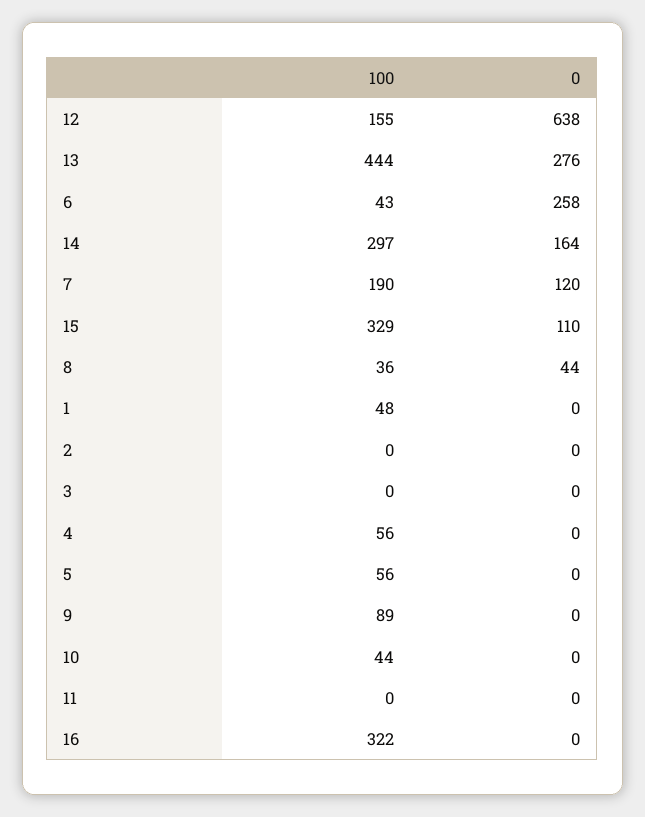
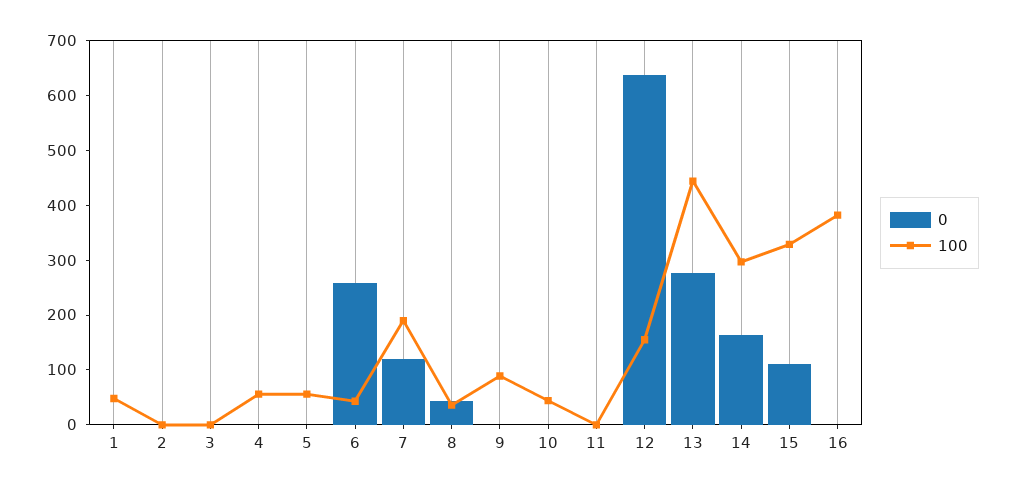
  {
    "100": {
      "12": 155,
      "13": 444,
      "6": 43,
      "14": 297,
      "7": 190,
      "15": 329,
      "8": 36,
      "1": 48,
      "2": 0,
      "3": 0,
      "4": 56,
      "5": 56,
      "9": 89,
      "10": 44,
      "11": 0,
-     "16": 322
+     "16": 380
    },
    "0": {
      "12": 638,
      "13": 276,
      "6": 258,
      "14": 164,
      "7": 120,
      "15": 110,
      "8": 44,
      "1": 0,
      "2": 0,
      "3": 0,
      "4": 0,
      "5": 0,
      "9": 0,
      "10": 0,
      "11": 0,
      "16": 0
    }
  }

